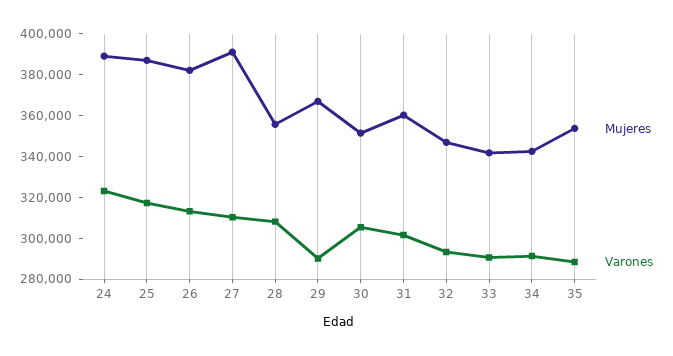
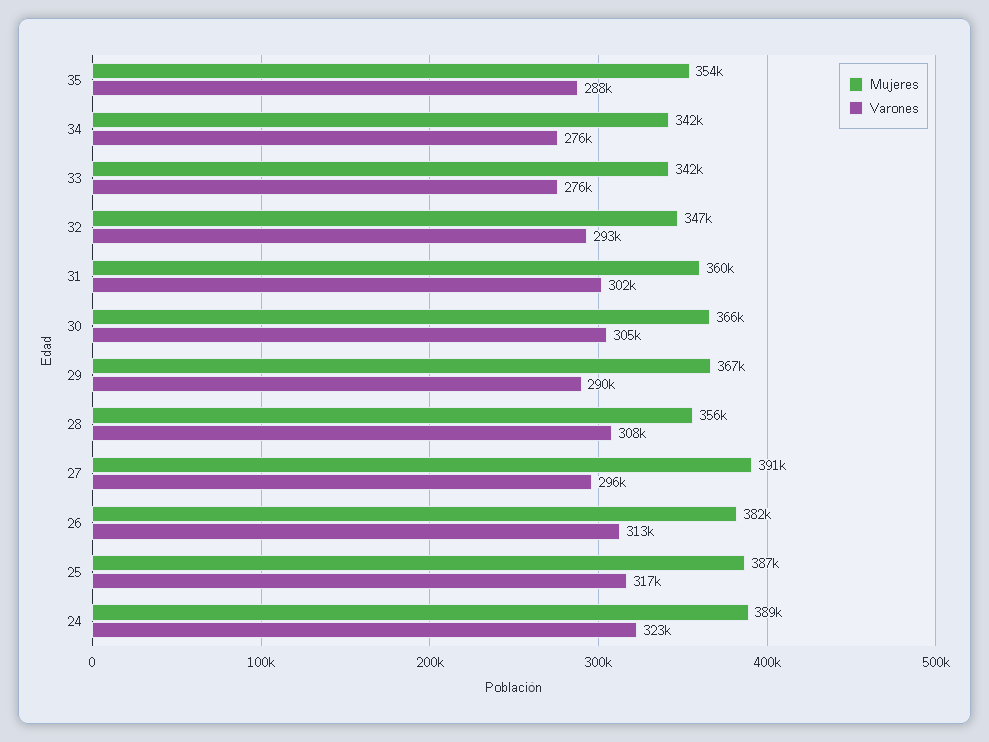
  {
    "Mujeres": {
      "24": 389000,
      "25": 387000,
      "26": 382000,
      "27": 391000,
      "28": 356000,
      "29": 367000,
-     "30": 350000,
+     "30": 366000,
      "31": 360000,
      "32": 347000,
      "33": 342000,
      "34": 342000,
      "35": 354000
    },
    "Varones": {
      "24": 323000,
      "25": 317000,
      "26": 313000,
-     "27": 310000,
+     "27": 296000,
      "28": 308000,
      "29": 290000,
      "30": 305000,
      "31": 302000,
      "32": 293000,
-     "33": 290000,
+     "33": 276000,
-     "34": 290000,
+     "34": 276000,
      "35": 288000
    }
  }

